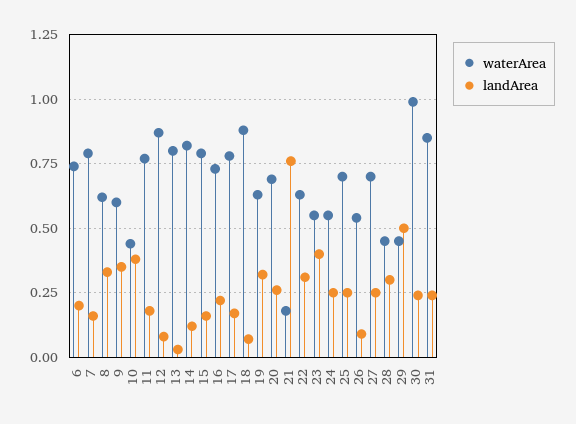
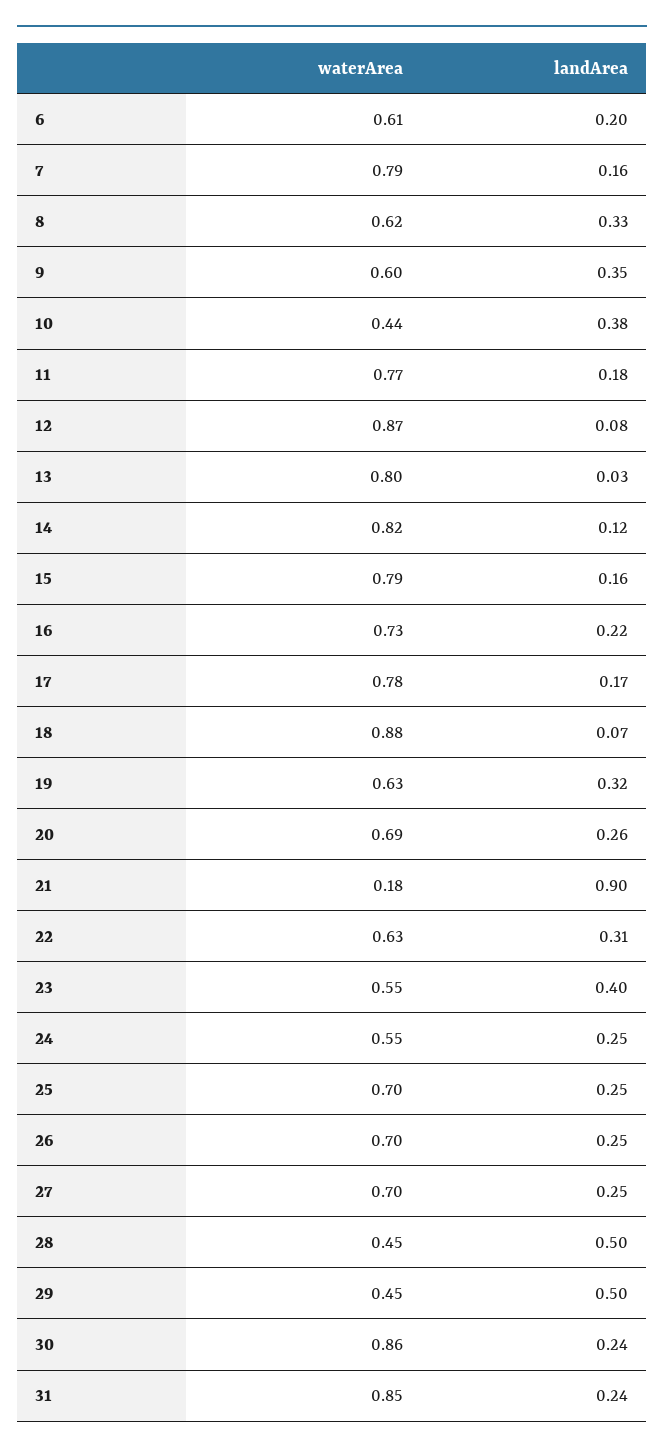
  {
    "waterArea": {
-     "6": 0.75,
+     "6": 0.61,
      "7": 0.79,
      "8": 0.62,
      "9": 0.6,
      "10": 0.44,
      "11": 0.77,
      "12": 0.87,
      "13": 0.8,
      "14": 0.82,
      "15": 0.79,
      "16": 0.73,
      "17": 0.78,
      "18": 0.88,
      "19": 0.63,
      "20": 0.69,
      "21": 0.18,
      "22": 0.63,
      "23": 0.55,
      "24": 0.55,
      "25": 0.7,
-     "26": 0.55,
+     "26": 0.7,
      "27": 0.7,
      "28": 0.45,
      "29": 0.45,
-     "30": 1,
+     "30": 0.86,
      "31": 0.85
    },
    "landArea": {
      "6": 0.2,
      "7": 0.16,
      "8": 0.33,
      "9": 0.35,
      "10": 0.38,
      "11": 0.18,
      "12": 0.08,
      "13": 0.03,
      "14": 0.12,
      "15": 0.16,
      "16": 0.22,
      "17": 0.17,
      "18": 0.07,
      "19": 0.32,
      "20": 0.26,
-     "21": 0.75,
+     "21": 0.9,
      "22": 0.31,
      "23": 0.4,
      "24": 0.25,
      "25": 0.25,
-     "26": 0.1,
+     "26": 0.25,
      "27": 0.25,
-     "28": 0.3,
+     "28": 0.5,
      "29": 0.5,
      "30": 0.24,
      "31": 0.24
    }
  }

